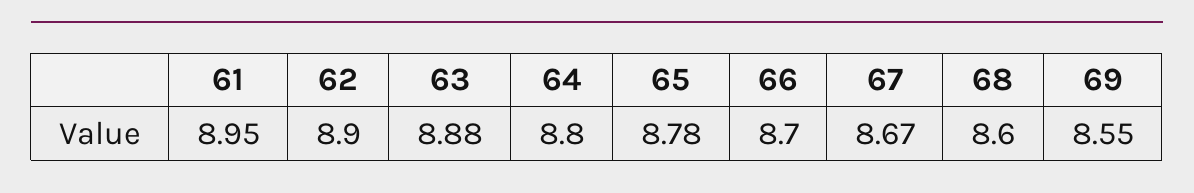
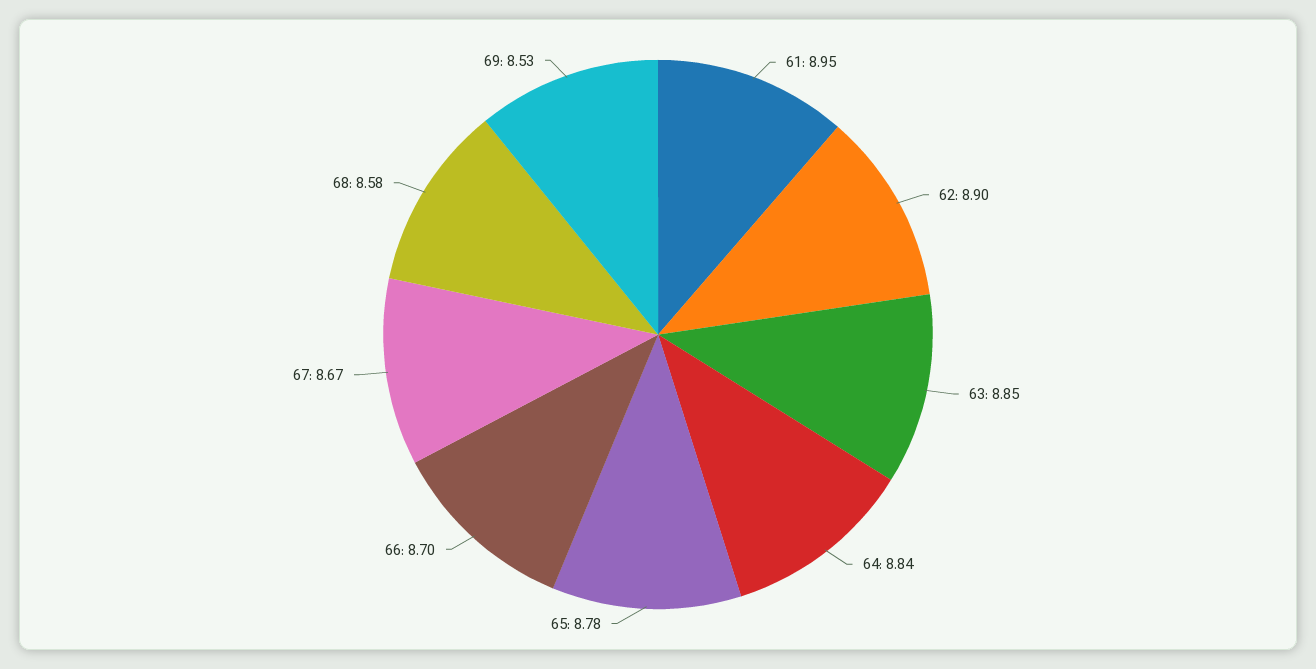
  {
    "61": 8.95,
    "62": 8.9,
-   "63": 8.88,
+   "63": 8.85,
-   "64": 8.8,
+   "64": 8.84,
    "65": 8.78,
    "66": 8.7,
    "67": 8.67,
-   "68": 8.6,
+   "68": 8.58,
-   "69": 8.55
+   "69": 8.53
  }

